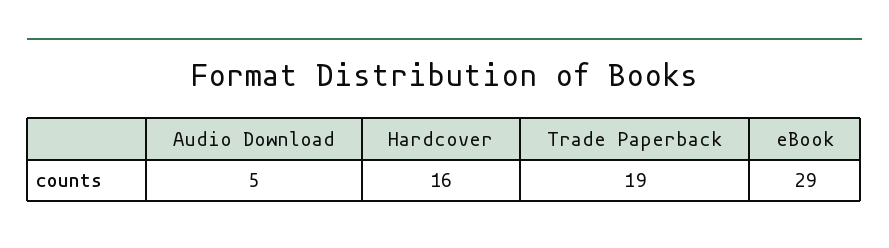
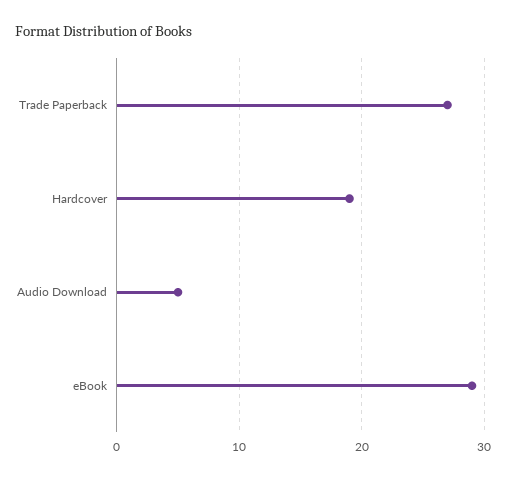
  {
    "Audio Download": 5,
-   "Hardcover": 16,
+   "Hardcover": 19,
-   "Trade Paperback": 19,
+   "Trade Paperback": 27,
    "eBook": 29
  }

